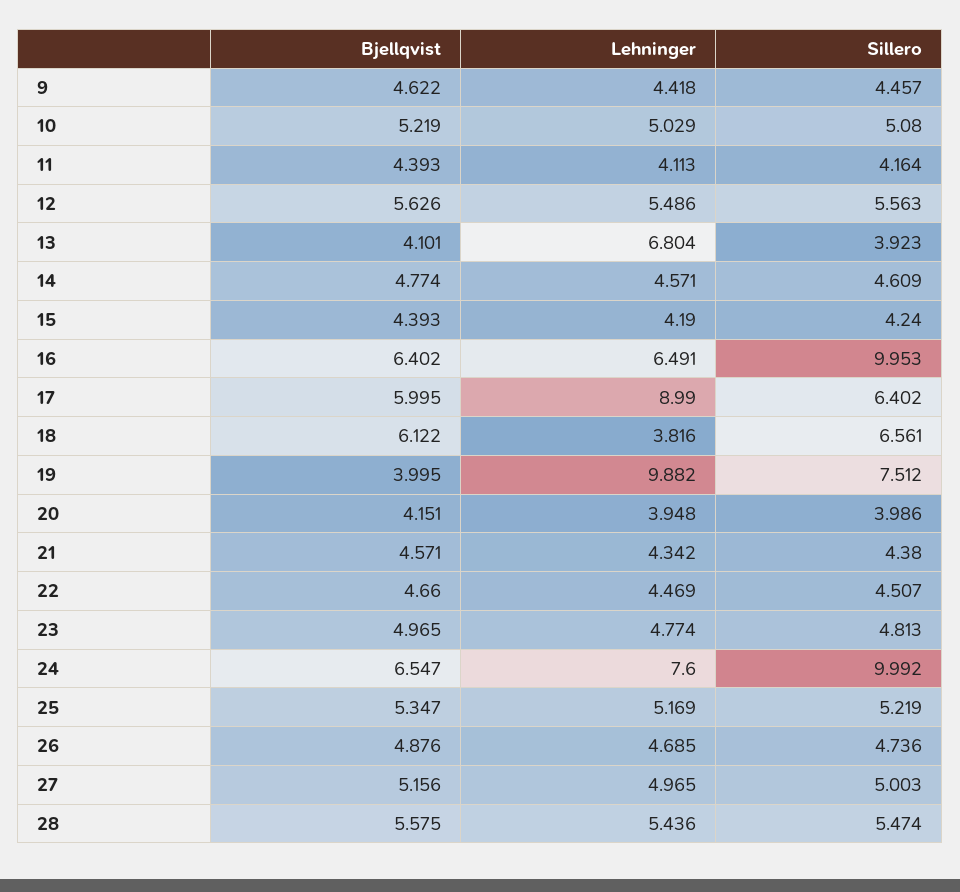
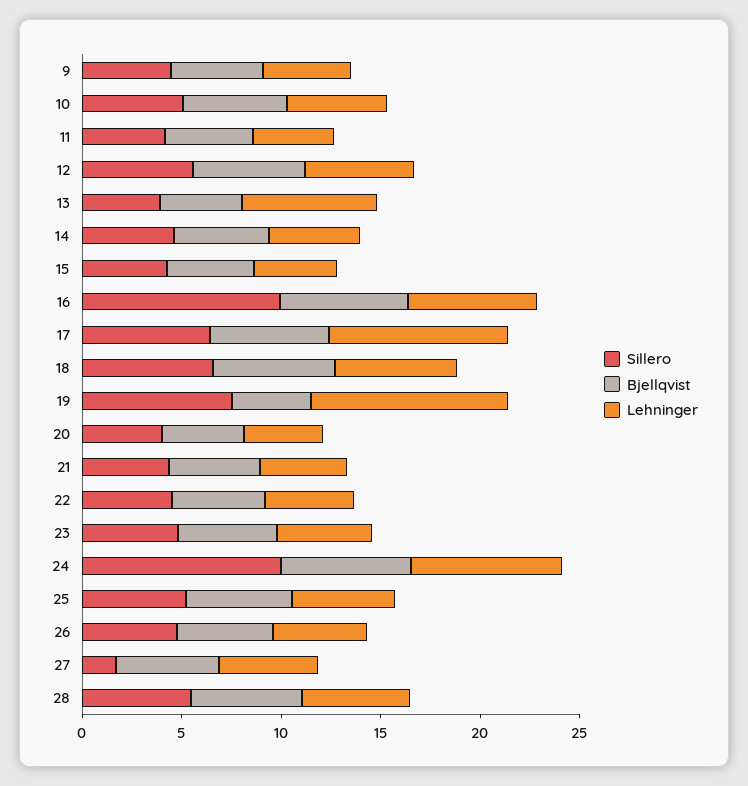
  {
    "Bjellqvist": {
      "9": 4.622,
      "10": 5.219,
      "11": 4.393,
      "12": 5.626,
      "13": 4.101,
      "14": 4.774,
      "15": 4.393,
      "16": 6.402,
      "17": 5.995,
      "18": 6.122,
      "19": 3.995,
      "20": 4.151,
      "21": 4.571,
      "22": 4.66,
      "23": 4.965,
      "24": 6.547,
      "25": 5.347,
      "26": 4.876,
      "27": 5.156,
      "28": 5.575
    },
    "Lehninger": {
      "9": 4.418,
      "10": 5.029,
      "11": 4.113,
      "12": 5.486,
      "13": 6.804,
      "14": 4.571,
      "15": 4.19,
      "16": 6.491,
      "17": 8.99,
-     "18": 3.816,
+     "18": 6,
      "19": 9.882,
      "20": 3.948,
      "21": 4.342,
      "22": 4.469,
      "23": 4.774,
      "24": 7.6,
      "25": 5.169,
      "26": 4.685,
      "27": 4.965,
      "28": 5.436
    },
    "Sillero": {
      "9": 4.457,
      "10": 5.08,
      "11": 4.164,
      "12": 5.563,
      "13": 3.923,
      "14": 4.609,
      "15": 4.24,
      "16": 9.953,
      "17": 6.402,
      "18": 6.561,
      "19": 7.512,
      "20": 3.986,
      "21": 4.38,
      "22": 4.507,
      "23": 4.813,
      "24": 9.992,
      "25": 5.219,
      "26": 4.736,
-     "27": 5.003,
+     "27": 2,
      "28": 5.474
    }
  }

